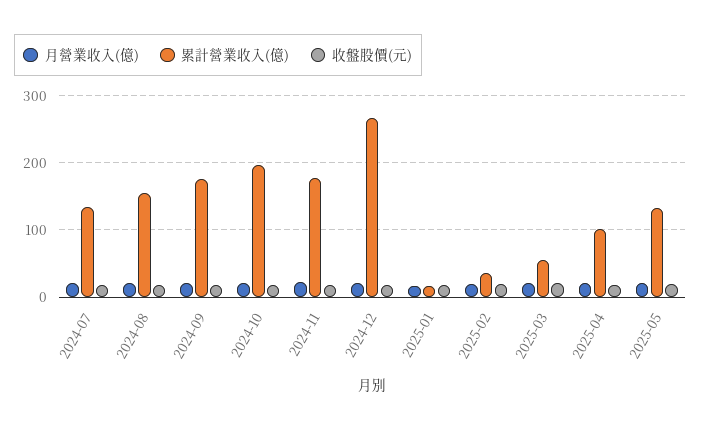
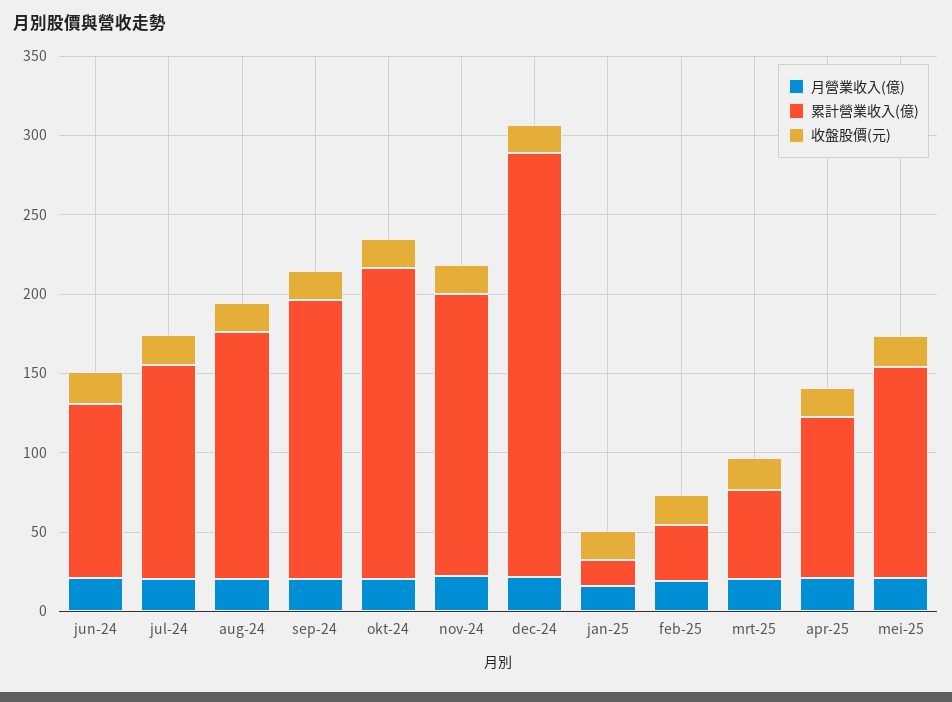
  {
    "月營業收入(億)": {
      "2024-07": 20,
      "2024-08": 20,
      "2024-09": 20,
      "2024-10": 20,
      "2024-11": 20,
      "2024-12": 20,
      "2025-01": 20,
      "2025-02": 20,
      "2025-03": 20,
      "2025-04": 20,
-     "2025-05": 20
+     "2025-05": 20,
+     "jun-24": 20
    },
    "累計營業收入(億)": {
      "2024-07": 130,
      "2024-08": 160,
      "2024-09": 180,
      "2024-10": 200,
      "2024-11": 180,
      "2024-12": 270,
      "2025-01": 20,
      "2025-02": 40,
      "2025-03": 60,
      "2025-04": 100,
-     "2025-05": 130
+     "2025-05": 130,
+     "jun-24": 110
    },
    "收盤股價(元)": {
      "2024-07": 20,
      "2024-08": 20,
      "2024-09": 20,
      "2024-10": 20,
      "2024-11": 20,
      "2024-12": 20,
      "2025-01": 20,
      "2025-02": 20,
      "2025-03": 20,
      "2025-04": 20,
-     "2025-05": 20
+     "2025-05": 20,
+     "jun-24": 20
    }
  }

